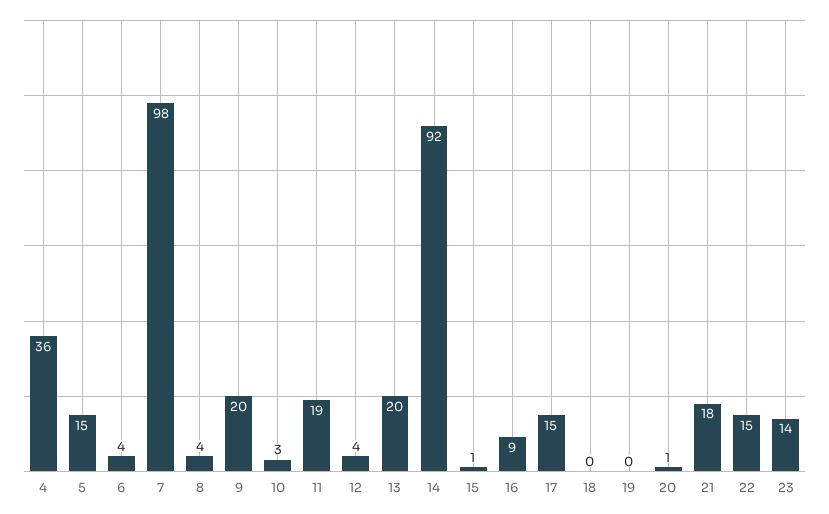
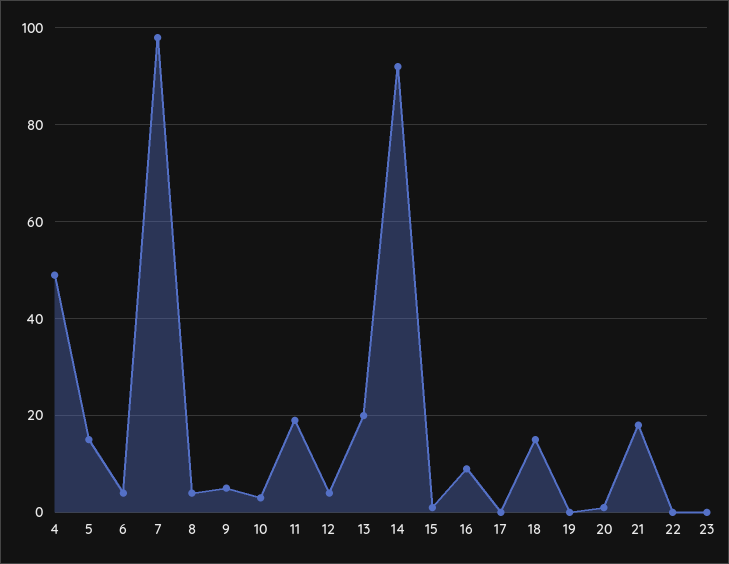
  {
-   "4": 36,
+   "4": 50,
    "5": 15,
    "6": 4,
    "7": 98,
    "8": 4,
-   "9": 20,
+   "9": 5,
    "10": 3,
    "11": 19,
    "12": 4,
    "13": 20,
    "14": 92,
    "15": 1,
    "16": 9,
-   "17": 15,
+   "17": 0,
-   "18": 0,
+   "18": 15,
    "19": 0,
    "20": 1,
    "21": 18,
-   "22": 15,
+   "22": 0,
-   "23": 14
+   "23": 0
  }

